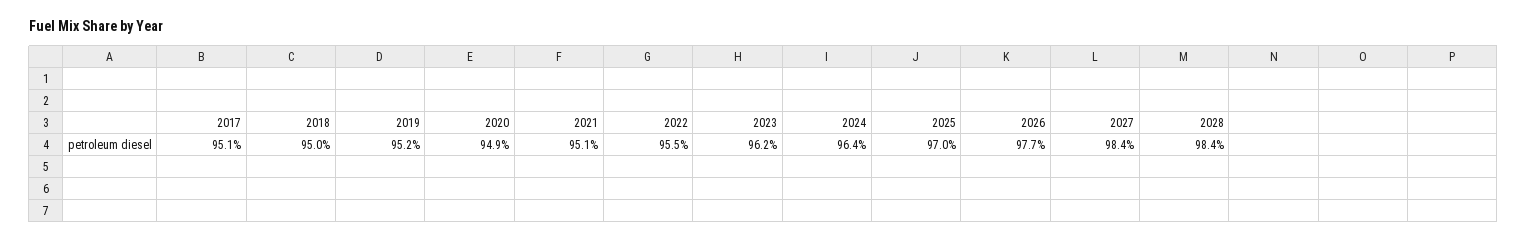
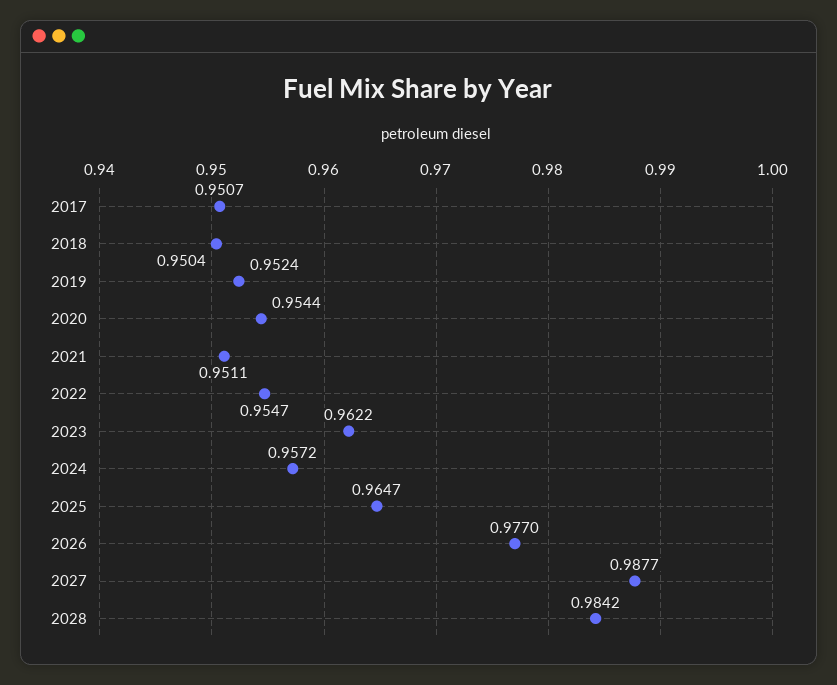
  {
    "2017": 0.9507,
    "2018": 0.9504,
    "2019": 0.9524,
-   "2020": 0.949,
+   "2020": 0.9544,
    "2021": 0.9511,
    "2022": 0.9547,
    "2023": 0.9622,
-   "2024": 0.964,
+   "2024": 0.9572,
-   "2025": 0.97,
+   "2025": 0.9647,
    "2026": 0.977,
-   "2027": 0.984,
+   "2027": 0.9877,
    "2028": 0.9842
  }

